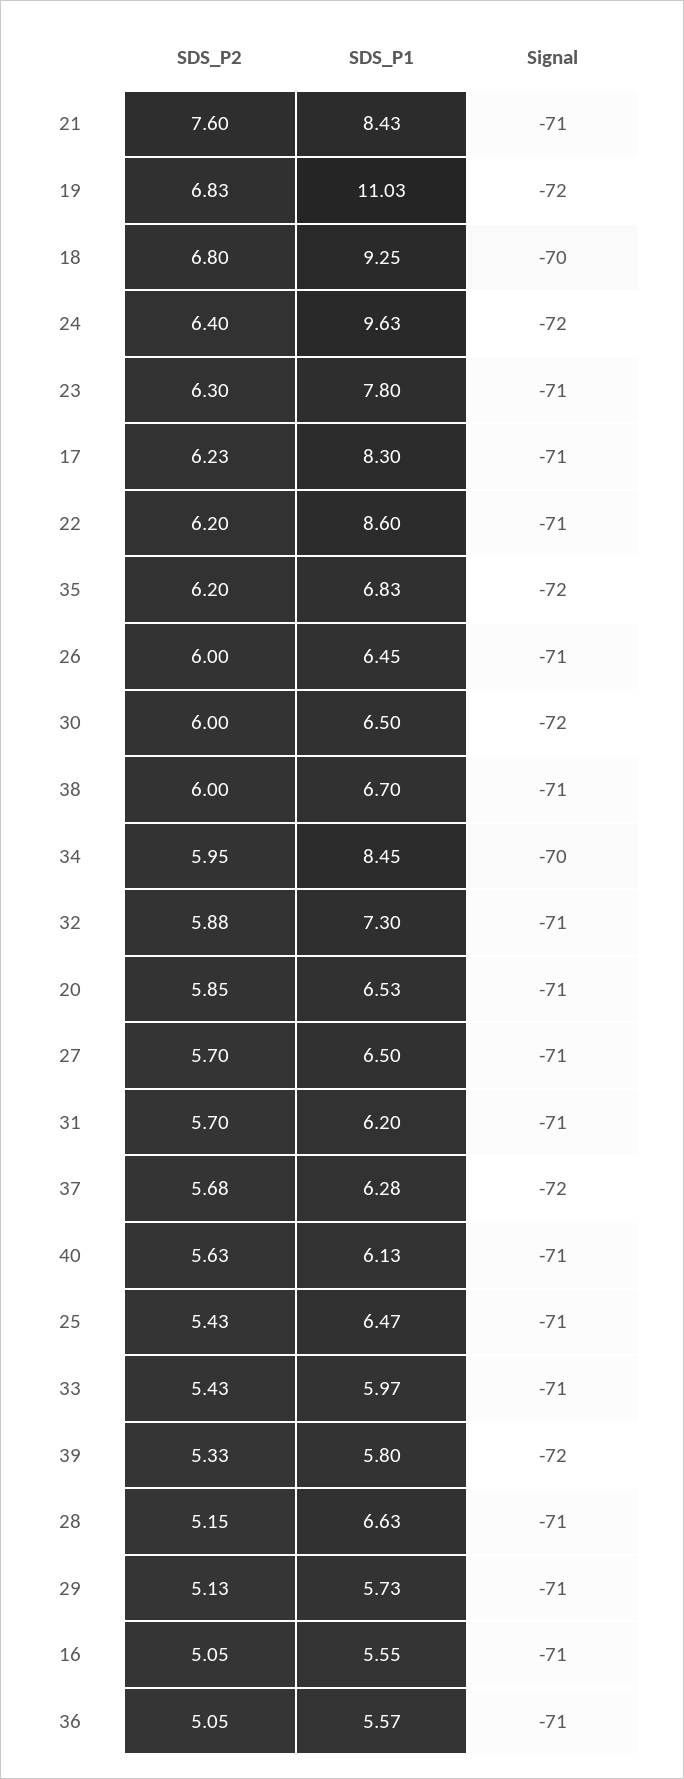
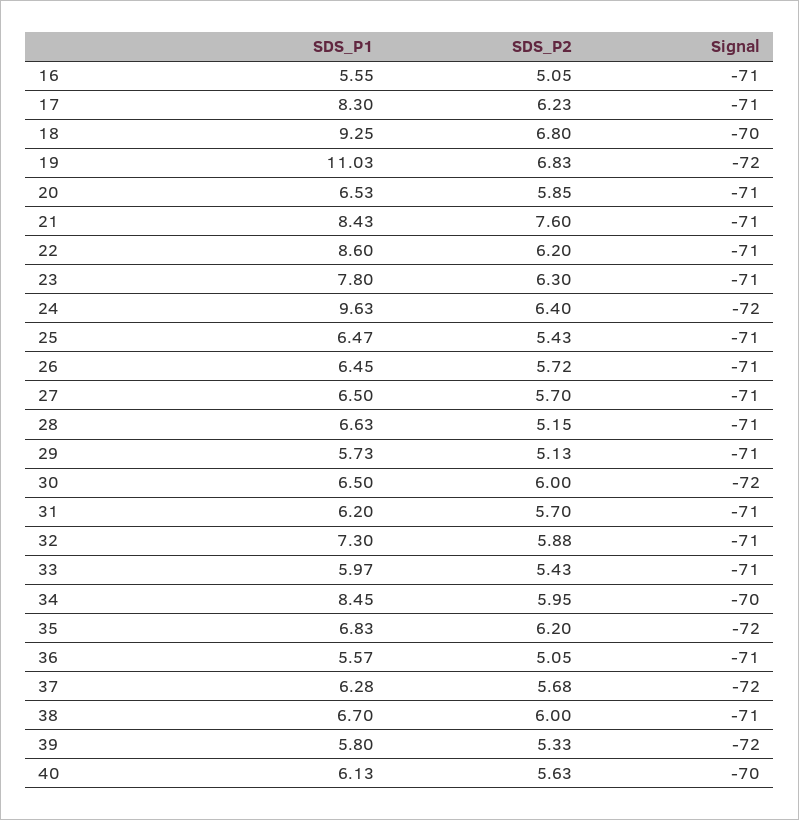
  {
    "SDS_P2": {
      "21": 7.6,
      "19": 6.83,
      "18": 6.8,
      "24": 6.4,
      "23": 6.3,
      "17": 6.23,
      "22": 6.2,
      "35": 6.2,
-     "26": 6,
+     "26": 5.72,
      "30": 6,
      "38": 6,
      "34": 5.95,
      "32": 5.88,
      "20": 5.85,
      "27": 5.7,
      "31": 5.7,
      "37": 5.68,
      "40": 5.63,
      "25": 5.43,
      "33": 5.43,
      "39": 5.33,
      "28": 5.15,
      "29": 5.13,
      "16": 5.05,
      "36": 5.05
    },
    "SDS_P1": {
      "21": 8.43,
      "19": 11.03,
      "18": 9.25,
      "24": 9.63,
      "23": 7.8,
      "17": 8.3,
      "22": 8.6,
      "35": 6.83,
      "26": 6.45,
      "30": 6.5,
      "38": 6.7,
      "34": 8.45,
      "32": 7.3,
      "20": 6.53,
      "27": 6.5,
      "31": 6.2,
      "37": 6.28,
      "40": 6.13,
      "25": 6.47,
      "33": 5.97,
      "39": 5.8,
      "28": 6.63,
      "29": 5.73,
      "16": 5.55,
      "36": 5.57
    },
    "Signal": {
      "21": -71,
      "19": -72,
      "18": -70,
      "24": -72,
      "23": -71,
      "17": -71,
      "22": -71,
      "35": -72,
      "26": -71,
      "30": -72,
      "38": -71,
      "34": -70,
      "32": -71,
      "20": -71,
      "27": -71,
      "31": -71,
      "37": -72,
-     "40": -71,
+     "40": -70,
      "25": -71,
      "33": -71,
      "39": -72,
      "28": -71,
      "29": -71,
      "16": -71,
      "36": -71
    }
  }

